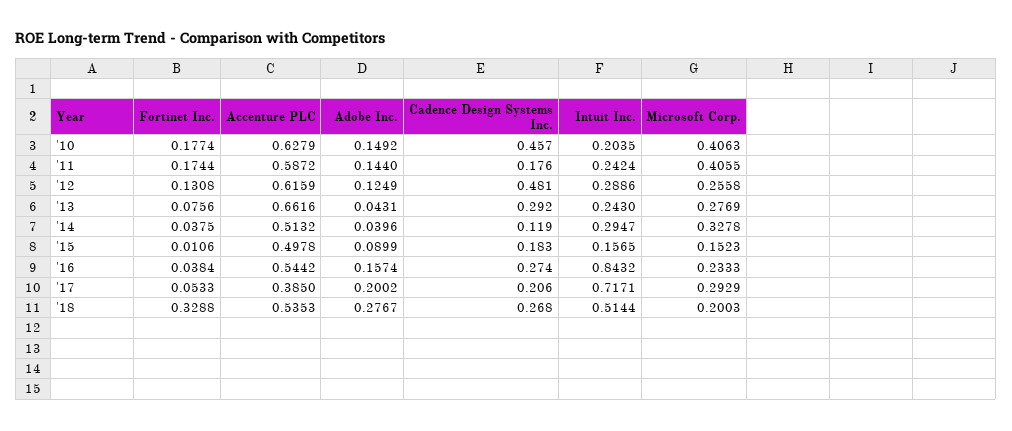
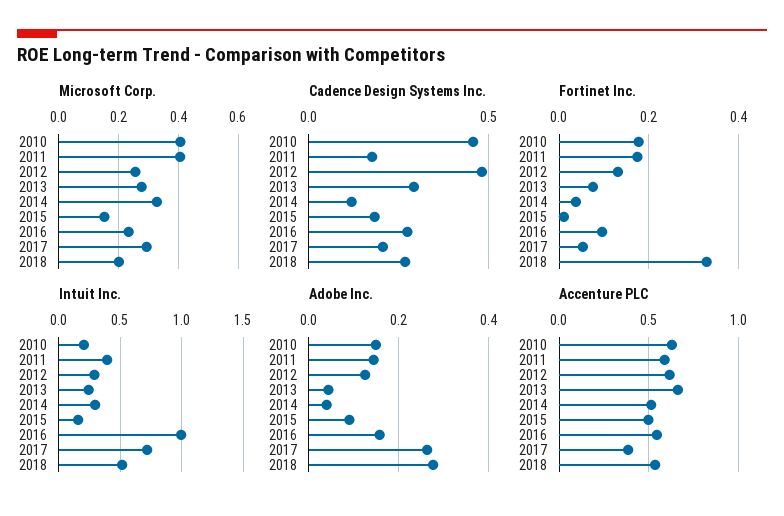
  {
    "Fortinet Inc.": {
      "'10": 0.1774,
      "'11": 0.1744,
      "'12": 0.1308,
      "'13": 0.0756,
      "'14": 0.0375,
      "'15": 0.0106,
-     "'16": 0.0384,
+     "'16": 0.1,
      "'17": 0.0533,
      "'18": 0.3288
    },
    "Accenture PLC": {
      "'10": 0.6279,
      "'11": 0.5872,
      "'12": 0.6159,
      "'13": 0.6616,
      "'14": 0.5132,
      "'15": 0.4978,
      "'16": 0.5442,
      "'17": 0.385,
      "'18": 0.5353
    },
    "Adobe Inc.": {
      "'10": 0.1492,
      "'11": 0.144,
      "'12": 0.1249,
      "'13": 0.0431,
      "'14": 0.0396,
      "'15": 0.0899,
      "'16": 0.1574,
-     "'17": 0.2002,
+     "'17": 0.26,
      "'18": 0.2767
    },
    "Cadence Design Systems Inc.": {
      "'10": 0.457,
      "'11": 0.176,
      "'12": 0.481,
      "'13": 0.292,
      "'14": 0.119,
      "'15": 0.183,
      "'16": 0.274,
      "'17": 0.206,
      "'18": 0.268
    },
    "Intuit Inc.": {
      "'10": 0.2035,
-     "'11": 0.2424,
+     "'11": 0.4,
      "'12": 0.2886,
      "'13": 0.243,
      "'14": 0.2947,
      "'15": 0.1565,
-     "'16": 0.8432,
+     "'16": 1,
      "'17": 0.7171,
      "'18": 0.5144
    },
    "Microsoft Corp.": {
      "'10": 0.4063,
      "'11": 0.4055,
      "'12": 0.2558,
      "'13": 0.2769,
      "'14": 0.3278,
      "'15": 0.1523,
      "'16": 0.2333,
      "'17": 0.2929,
      "'18": 0.2003
    }
  }

